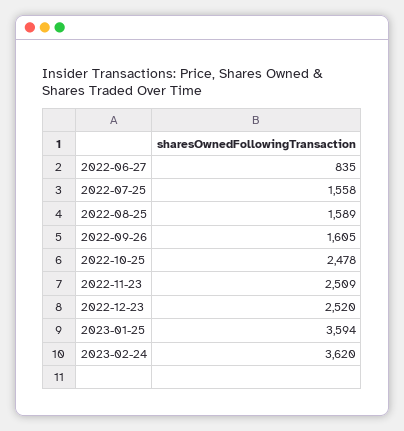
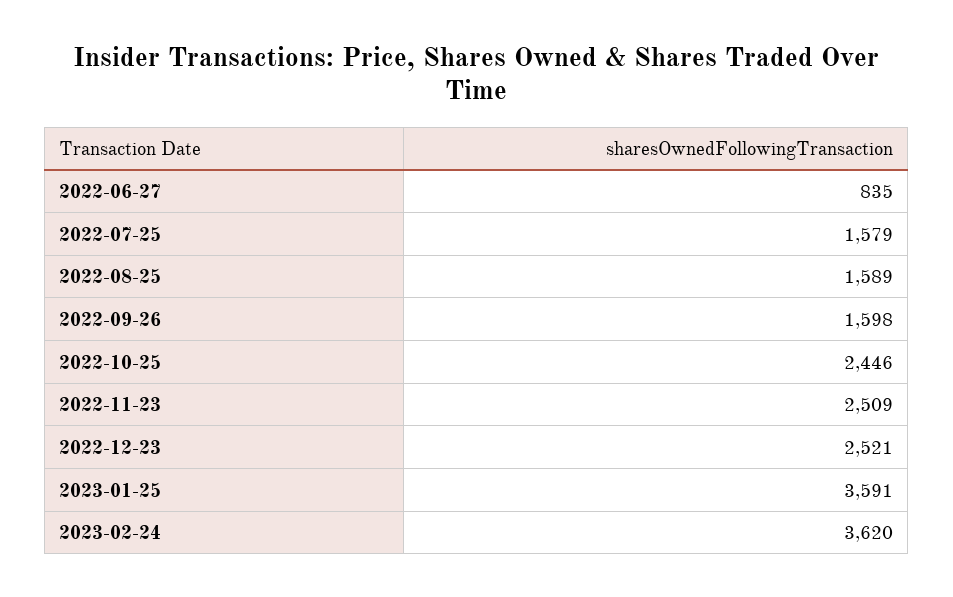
  {
    "2022-06-27": 835,
-   "2022-07-25": 1558,
+   "2022-07-25": 1579,
    "2022-08-25": 1589,
-   "2022-09-26": 1605,
+   "2022-09-26": 1598,
-   "2022-10-25": 2478,
+   "2022-10-25": 2446,
    "2022-11-23": 2509,
-   "2022-12-23": 2520,
+   "2022-12-23": 2521,
-   "2023-01-25": 3594,
+   "2023-01-25": 3591,
    "2023-02-24": 3620
  }

